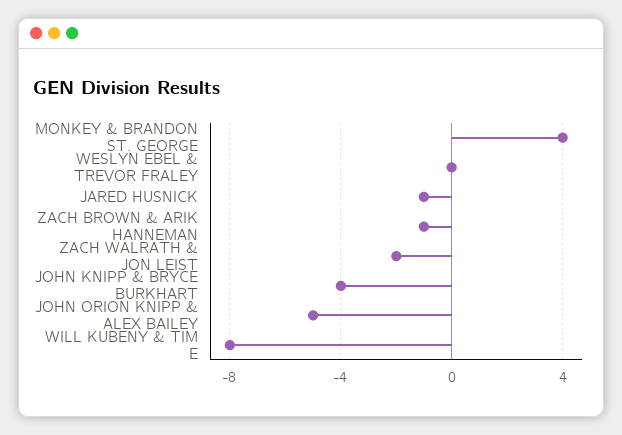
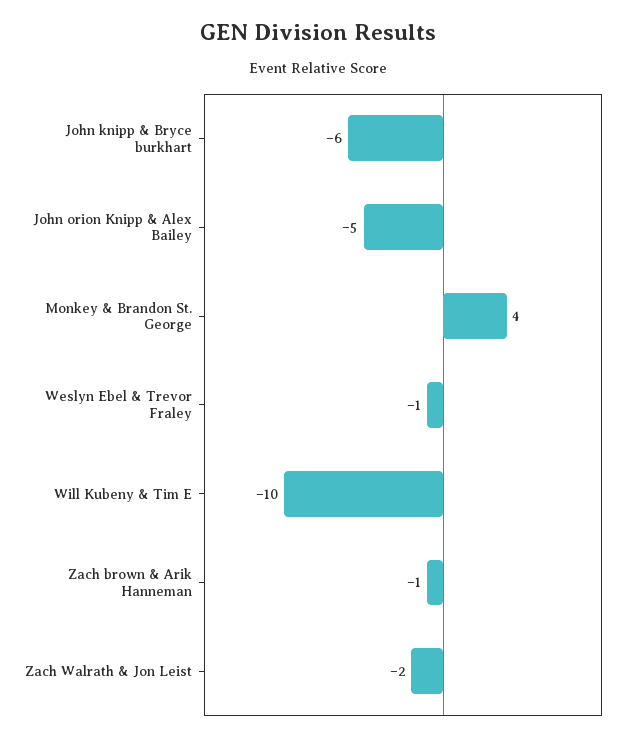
  {
    "MONKEY & BRANDON ST. GEORGE": 4,
-   "WESLYN EBEL & TREVOR FRALEY": 0,
+   "WESLYN EBEL & TREVOR FRALEY": -1,
-   "JARED HUSNICK": -1,
    "ZACH BROWN & ARIK HANNEMAN": -1,
    "ZACH WALRATH & JON LEIST": -2,
-   "JOHN KNIPP & BRYCE BURKHART": -4,
+   "JOHN KNIPP & BRYCE BURKHART": -6,
    "JOHN ORION KNIPP & ALEX BAILEY": -5,
-   "WILL KUBENY & TIM E": -8
+   "WILL KUBENY & TIM E": -10
  }

